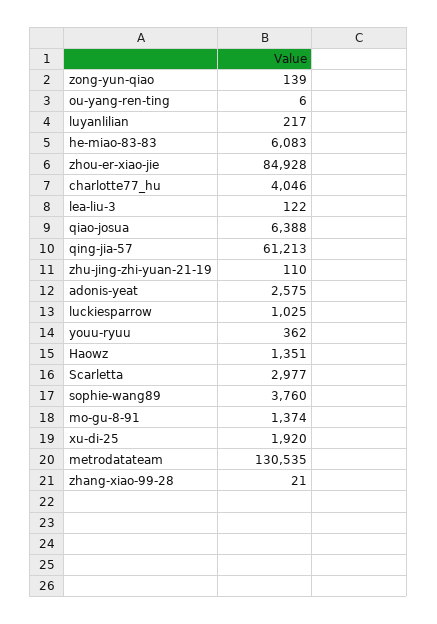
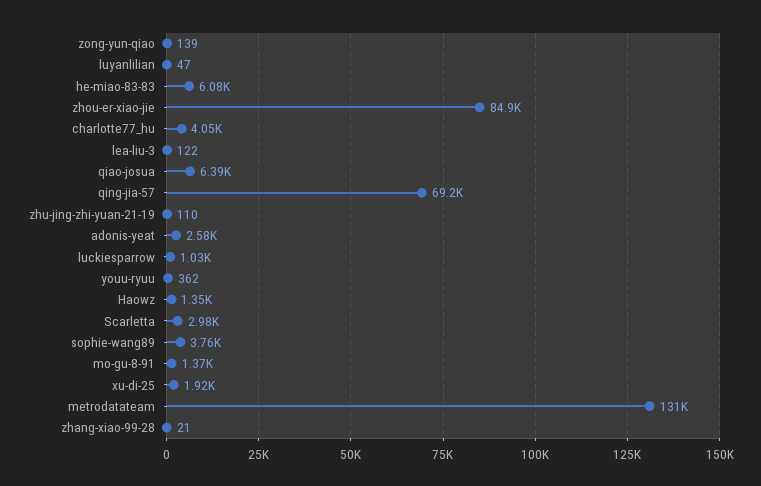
  {
    "zong-yun-qiao": 139,
-   "ou-yang-ren-ting": 6,
-   "luyanlilian": 217,
+   "luyanlilian": 47,
    "he-miao-83-83": 6083,
    "zhou-er-xiao-jie": 84928,
    "charlotte77_hu": 4046,
    "lea-liu-3": 122,
    "qiao-josua": 6388,
-   "qing-jia-57": 61213,
+   "qing-jia-57": 69200,
    "zhu-jing-zhi-yuan-21-19": 110,
    "adonis-yeat": 2575,
    "luckiesparrow": 1025,
    "youu-ryuu": 362,
    "Haowz": 1351,
    "Scarletta": 2977,
    "sophie-wang89": 3760,
    "mo-gu-8-91": 1374,
    "xu-di-25": 1920,
    "metrodatateam": 130535,
    "zhang-xiao-99-28": 21
  }

